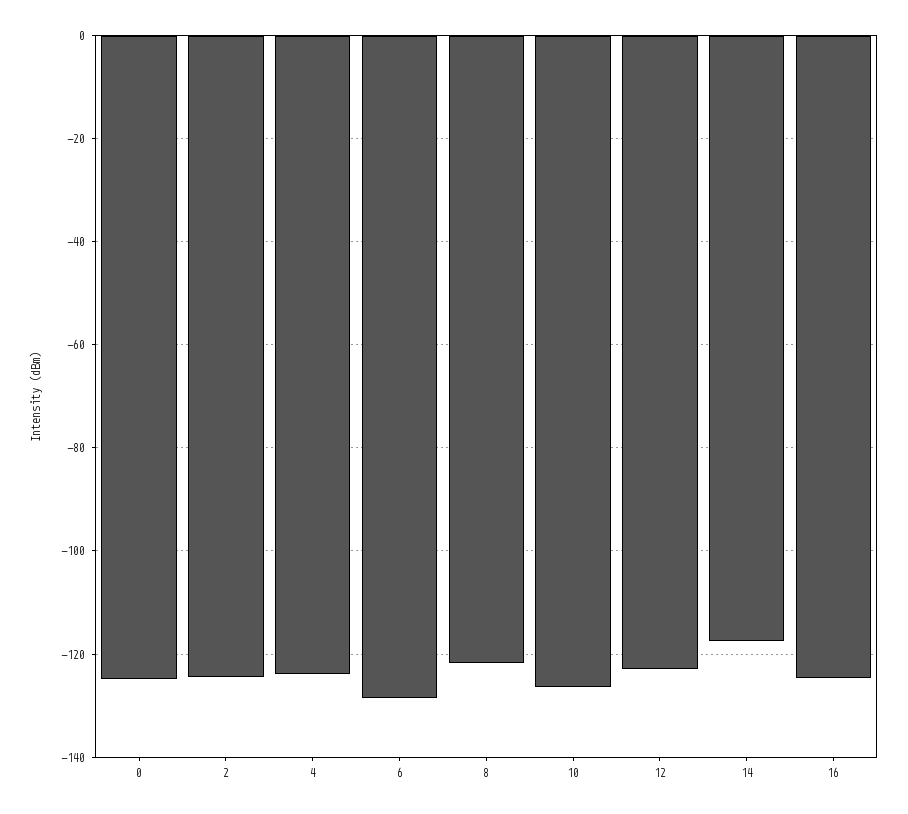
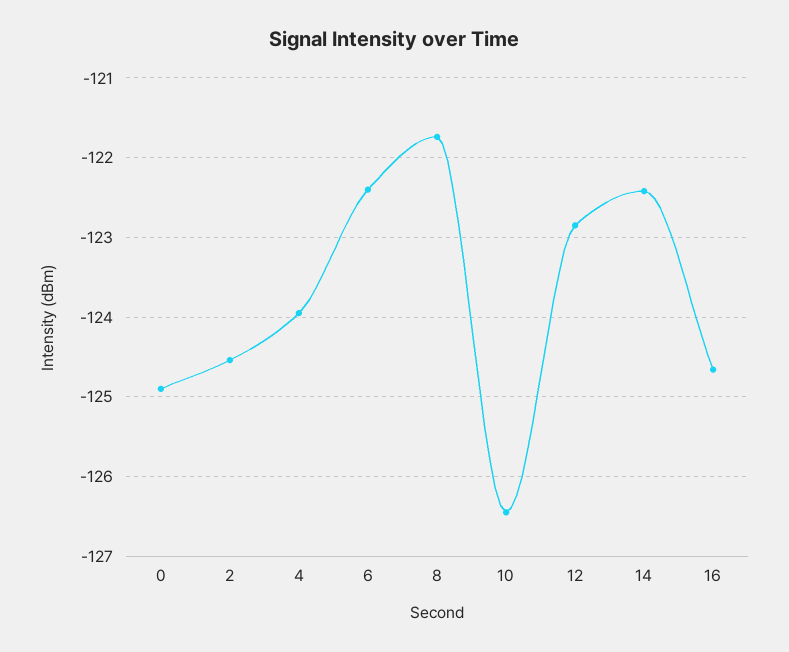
  {
    "0": -124.9,
    "2": -124.5,
    "4": -124,
-   "6": -128,
+   "6": -122.4,
    "8": -121.7,
    "10": -126.5,
    "12": -122.9,
-   "14": -118,
+   "14": -122.4,
    "16": -124.7
  }

